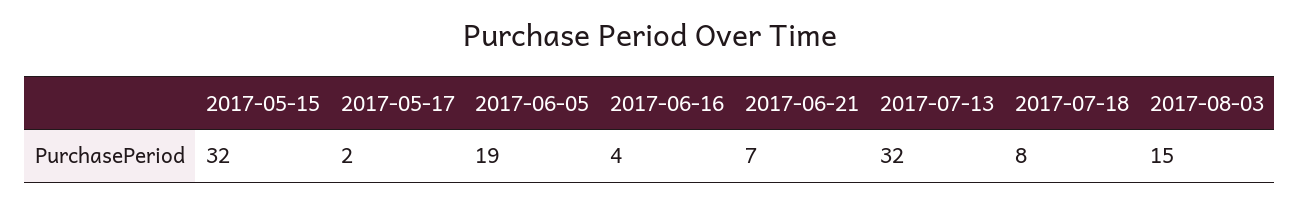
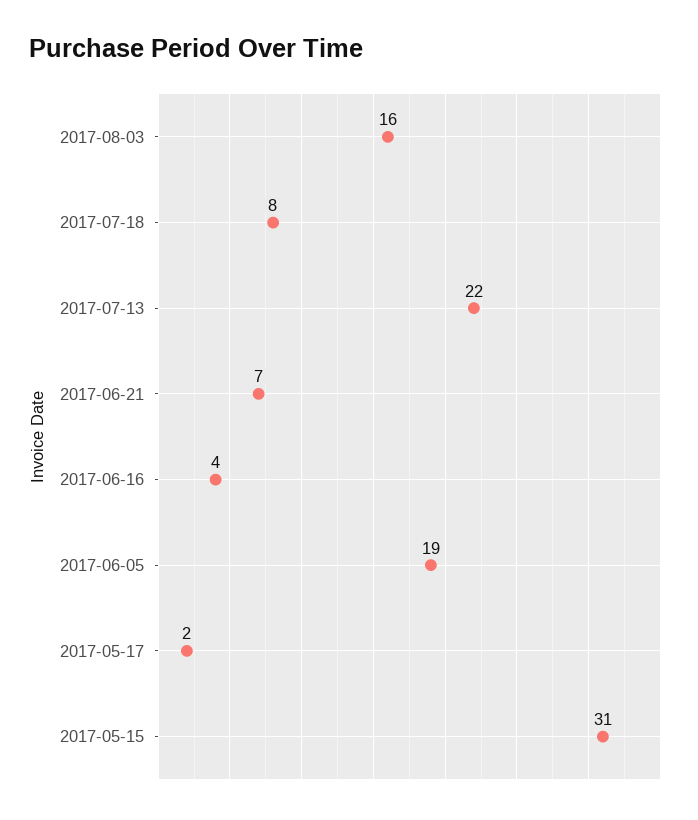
  {
-   "2017-05-15": 32,
+   "2017-05-15": 31,
    "2017-05-17": 2,
    "2017-06-05": 19,
    "2017-06-16": 4,
    "2017-06-21": 7,
-   "2017-07-13": 32,
+   "2017-07-13": 22,
    "2017-07-18": 8,
-   "2017-08-03": 15
+   "2017-08-03": 16
  }

